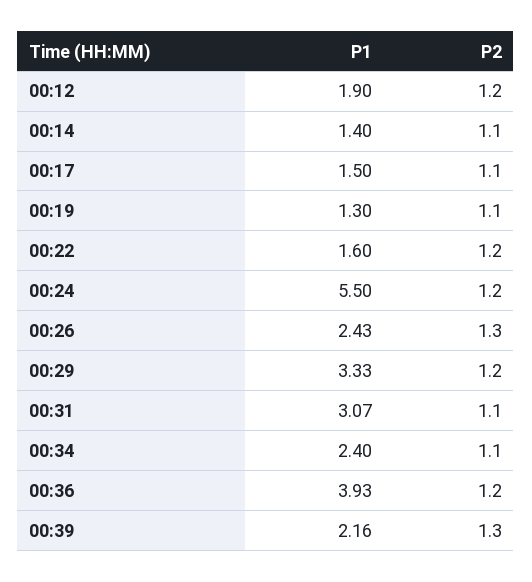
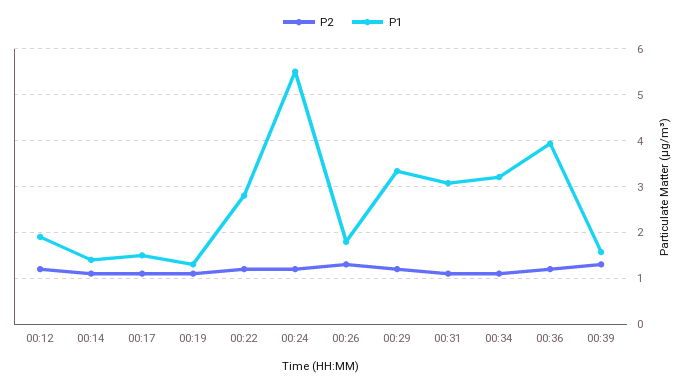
  {
    "P1": {
      "00:12": 1.9,
      "00:14": 1.4,
      "00:17": 1.5,
      "00:19": 1.3,
-     "00:22": 1.6,
+     "00:22": 2.8,
      "00:24": 5.5,
-     "00:26": 2.43,
+     "00:26": 1.8,
      "00:29": 3.33,
      "00:31": 3.07,
-     "00:34": 2.4,
+     "00:34": 3.2,
      "00:36": 3.93,
-     "00:39": 2.16
+     "00:39": 1.6
    },
    "P2": {
      "00:12": 1.2,
      "00:14": 1.1,
      "00:17": 1.1,
      "00:19": 1.1,
      "00:22": 1.2,
      "00:24": 1.2,
      "00:26": 1.3,
      "00:29": 1.2,
      "00:31": 1.1,
      "00:34": 1.1,
      "00:36": 1.2,
      "00:39": 1.3
    }
  }

